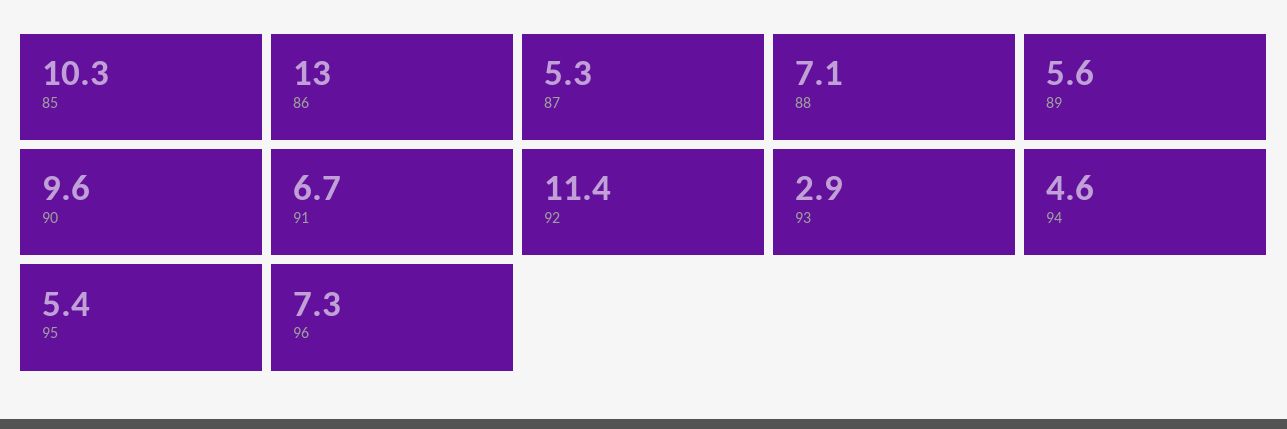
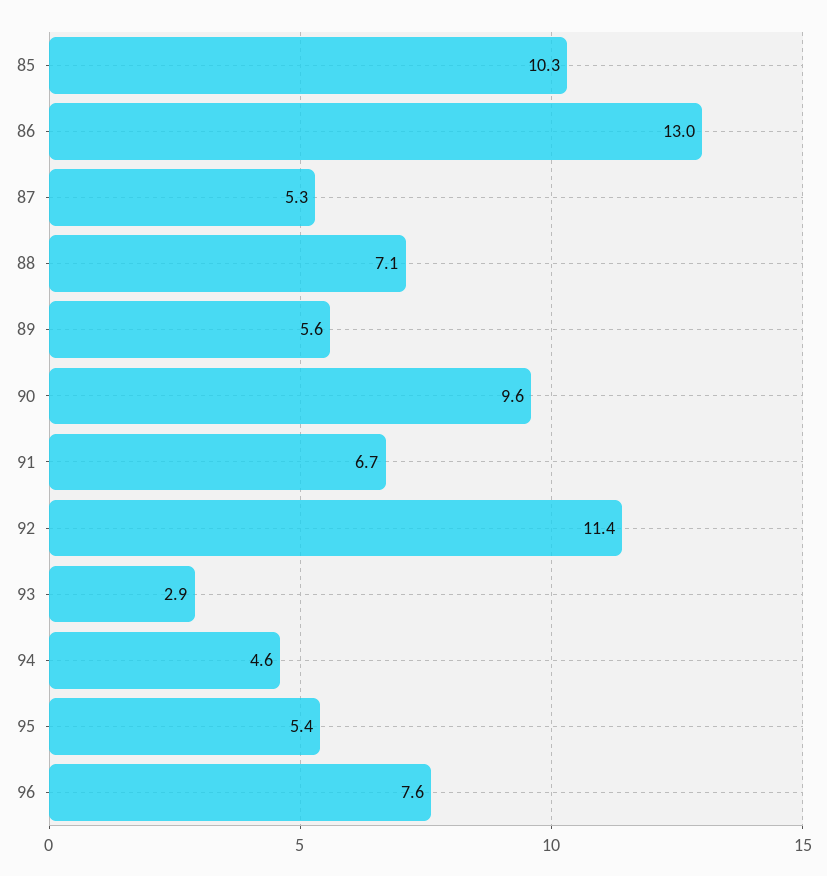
  {
    "85": 10.3,
    "86": 13,
    "87": 5.3,
    "88": 7.1,
    "89": 5.6,
    "90": 9.6,
    "91": 6.7,
    "92": 11.4,
    "93": 2.9,
    "94": 4.6,
    "95": 5.4,
-   "96": 7.3
+   "96": 7.6
  }

